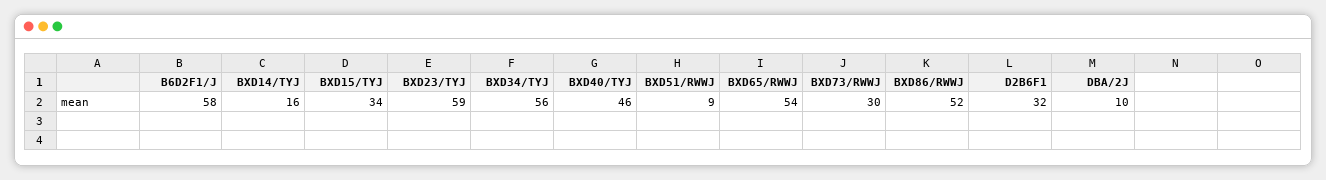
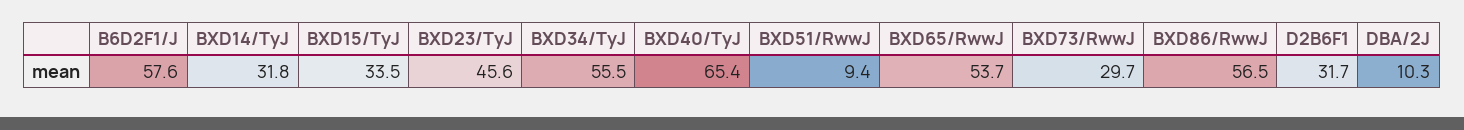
  {
    "B6D2F1/J": 57.6,
-   "BXD14/TYJ": 16,
+   "BXD14/TYJ": 31.8,
    "BXD15/TYJ": 33.5,
-   "BXD23/TYJ": 59,
+   "BXD23/TYJ": 45.6,
    "BXD34/TYJ": 55.5,
-   "BXD40/TYJ": 46,
+   "BXD40/TYJ": 65.4,
    "BXD51/RWWJ": 9.4,
    "BXD65/RWWJ": 53.7,
    "BXD73/RWWJ": 29.7,
-   "BXD86/RWWJ": 52,
+   "BXD86/RWWJ": 56.5,
    "D2B6F1": 31.7,
    "DBA/2J": 10.3
  }

